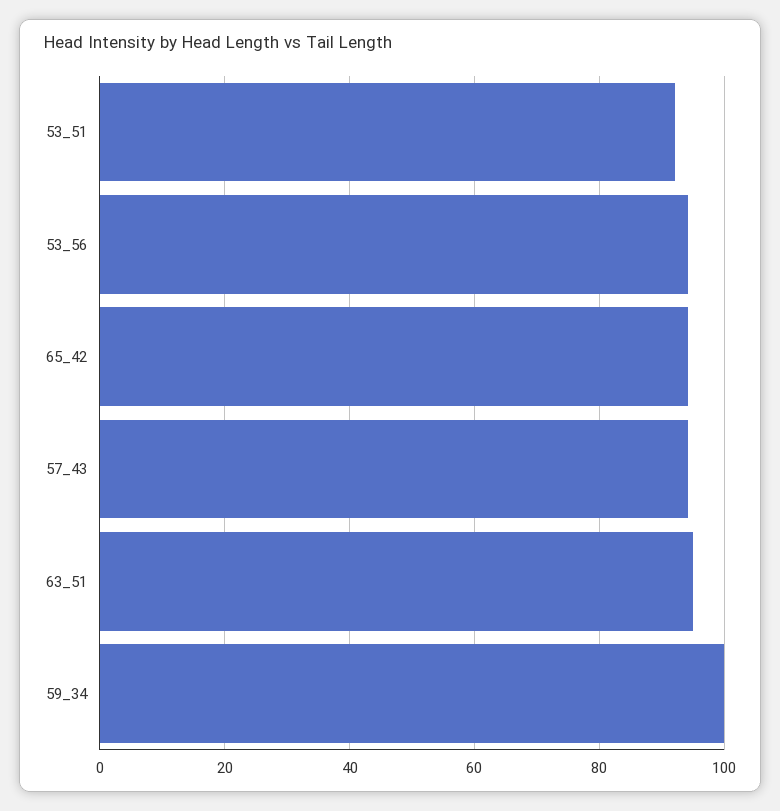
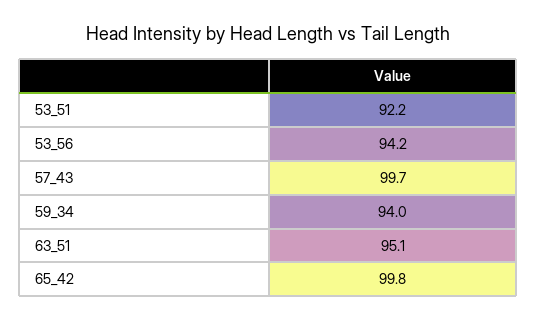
  {
    "53_51": 92.2,
    "53_56": 94.2,
-   "65_42": 94,
+   "65_42": 99.8,
-   "57_43": 94,
+   "57_43": 99.7,
    "63_51": 95.1,
-   "59_34": 100
+   "59_34": 94
  }

